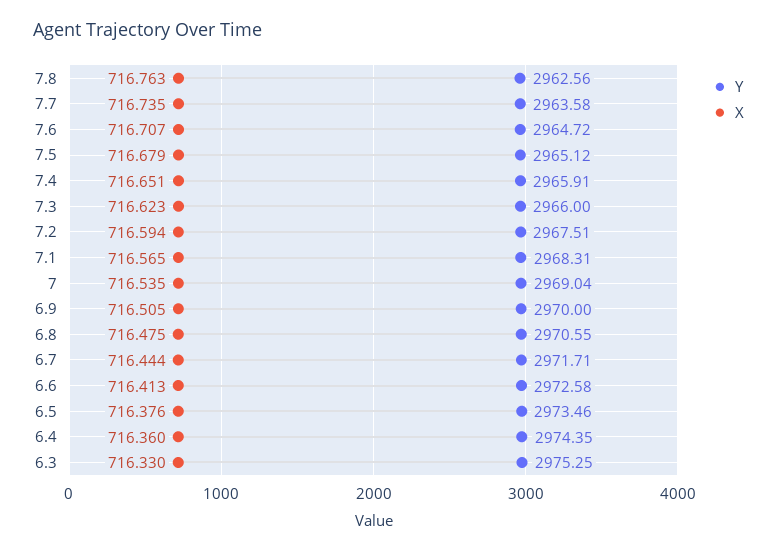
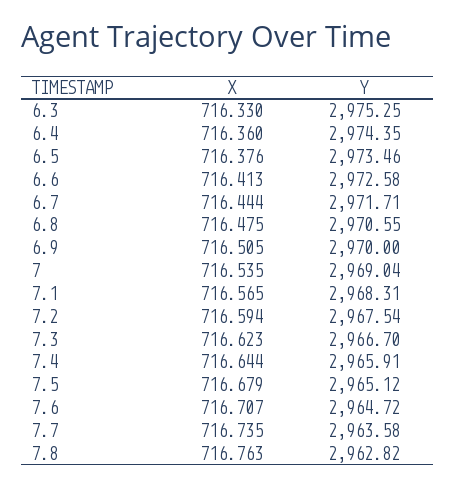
  {
    "Y": {
-     "7.8": 2962.56,
+     "7.8": 2962.82,
      "7.7": 2963.58,
      "7.6": 2964.72,
      "7.5": 2965.12,
      "7.4": 2965.91,
-     "7.3": 2966,
+     "7.3": 2966.7,
-     "7.2": 2967.51,
+     "7.2": 2967.54,
      "7.1": 2968.31,
      "7": 2969.04,
      "6.9": 2970,
      "6.8": 2970.55,
      "6.7": 2971.71,
      "6.6": 2972.58,
      "6.5": 2973.46,
      "6.4": 2974.35,
      "6.3": 2975.25
    },
    "X": {
      "7.8": 716.763,
      "7.7": 716.735,
      "7.6": 716.707,
      "7.5": 716.679,
-     "7.4": 716.651,
+     "7.4": 716.644,
      "7.3": 716.623,
      "7.2": 716.594,
      "7.1": 716.565,
      "7": 716.535,
      "6.9": 716.505,
      "6.8": 716.475,
      "6.7": 716.444,
      "6.6": 716.413,
      "6.5": 716.376,
      "6.4": 716.36,
      "6.3": 716.33
    }
  }

